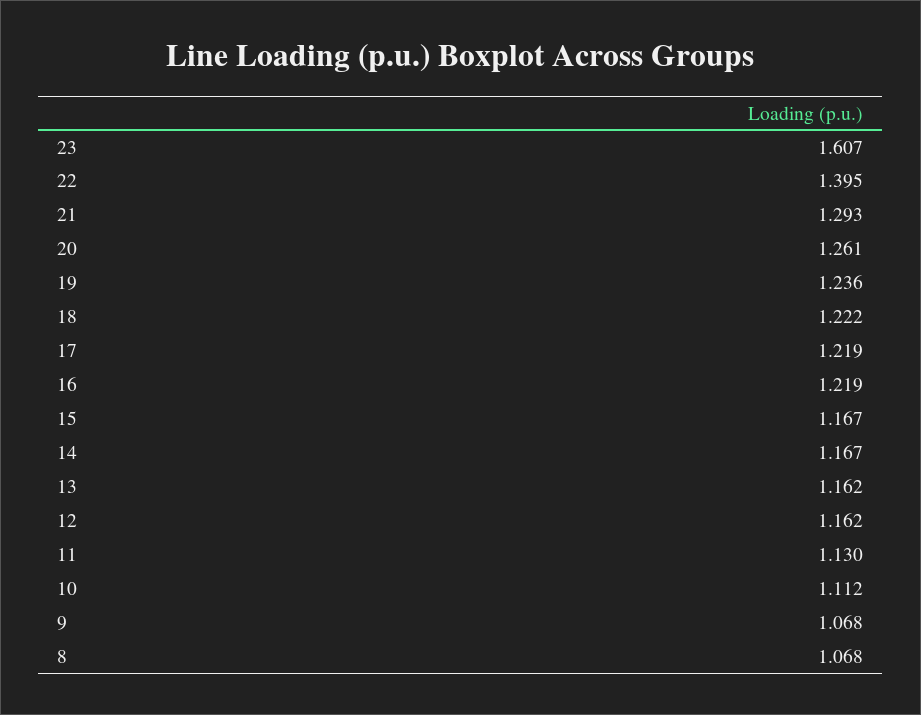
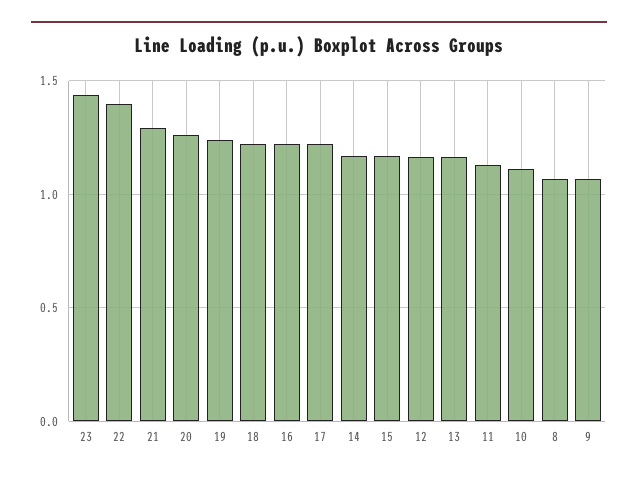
  {
-   "23": 1.607,
+   "23": 1.45,
    "22": 1.395,
    "21": 1.293,
    "20": 1.261,
    "19": 1.236,
    "18": 1.222,
    "17": 1.219,
    "16": 1.219,
    "15": 1.167,
    "14": 1.167,
    "13": 1.162,
    "12": 1.162,
    "11": 1.13,
    "10": 1.112,
    "9": 1.068,
    "8": 1.068
  }

